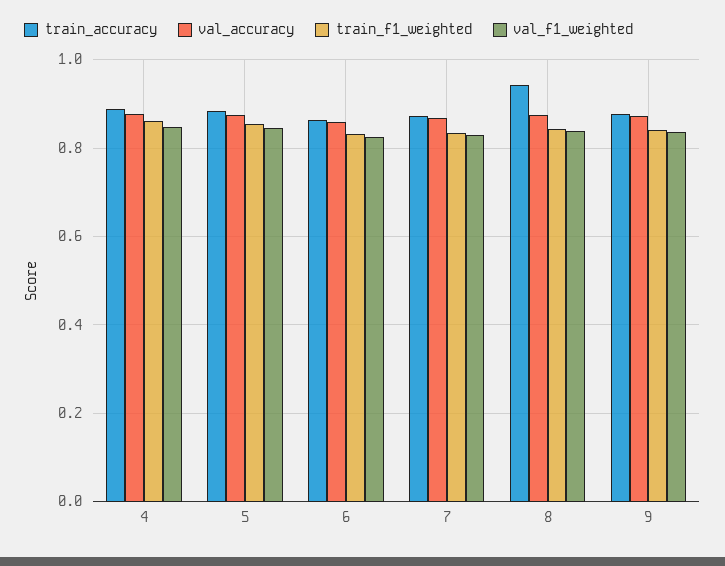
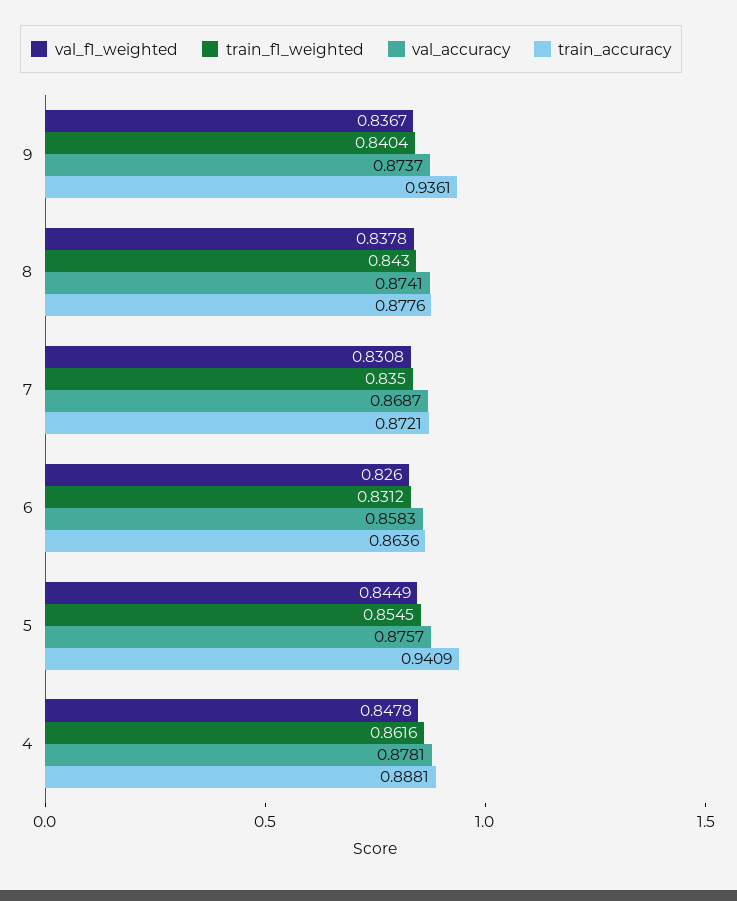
  {
    "train_accuracy": {
      "4": 0.8881,
-     "5": 0.88,
+     "5": 0.9409,
      "6": 0.8636,
      "7": 0.8721,
-     "8": 0.94,
+     "8": 0.8776,
-     "9": 0.88
+     "9": 0.9361
    },
    "val_accuracy": {
      "4": 0.8781,
      "5": 0.8757,
      "6": 0.8583,
      "7": 0.8687,
      "8": 0.8741,
      "9": 0.8737
    },
    "train_f1_weighted": {
      "4": 0.8616,
      "5": 0.8545,
      "6": 0.8312,
      "7": 0.835,
      "8": 0.843,
      "9": 0.8404
    },
    "val_f1_weighted": {
      "4": 0.8478,
      "5": 0.8449,
      "6": 0.826,
      "7": 0.8308,
      "8": 0.8378,
      "9": 0.8367
    }
  }

